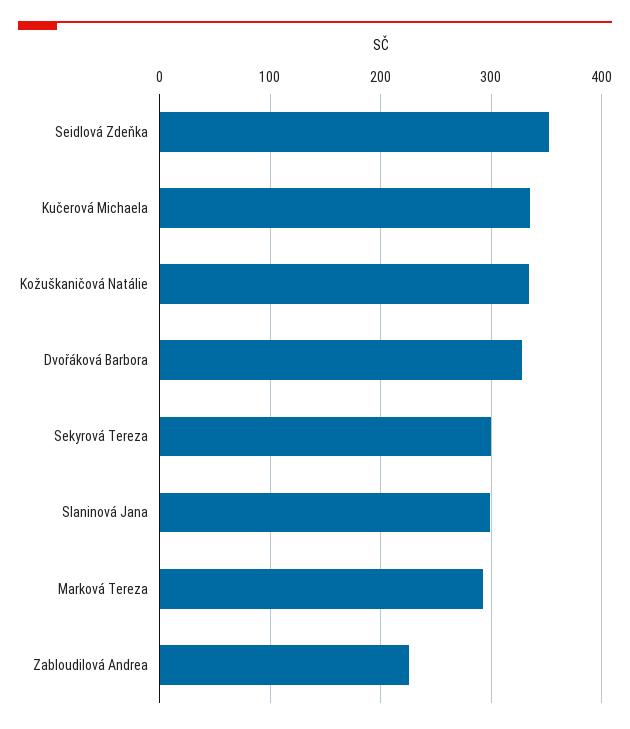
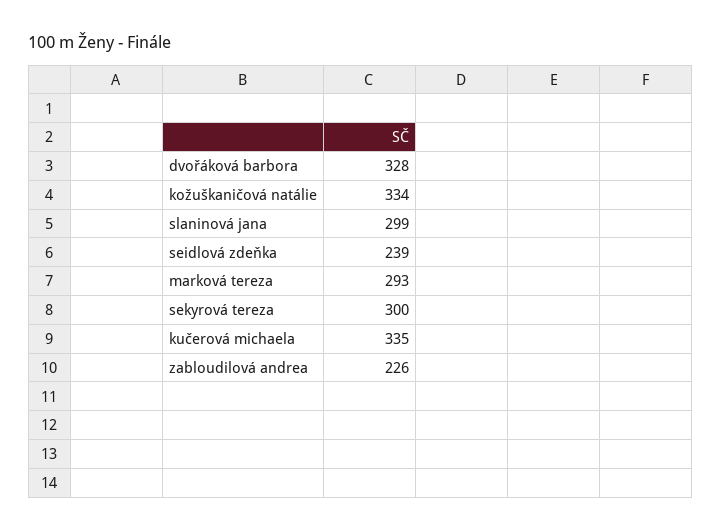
  {
-   "Seidlová Zdeňka": 350,
+   "Seidlová Zdeňka": 239,
    "Kučerová Michaela": 335,
    "Kožuškaničová Natálie": 334,
    "Dvořáková Barbora": 328,
    "Sekyrová Tereza": 300,
    "Slaninová Jana": 299,
    "Marková Tereza": 293,
    "Zabloudilová Andrea": 226
  }

